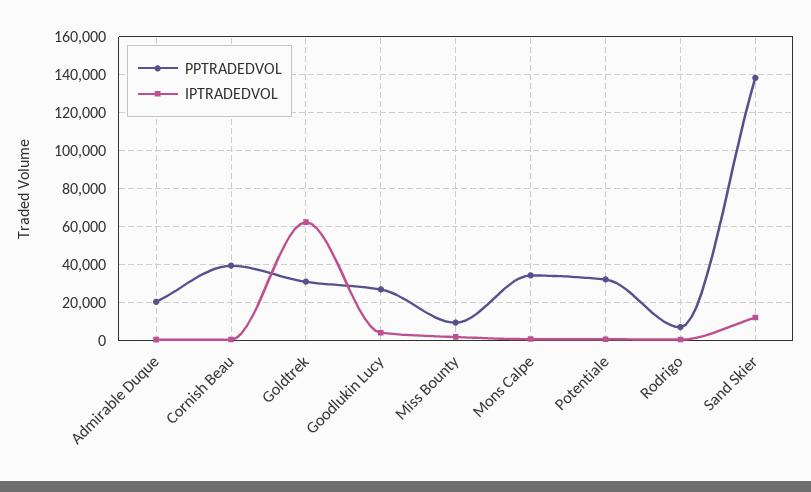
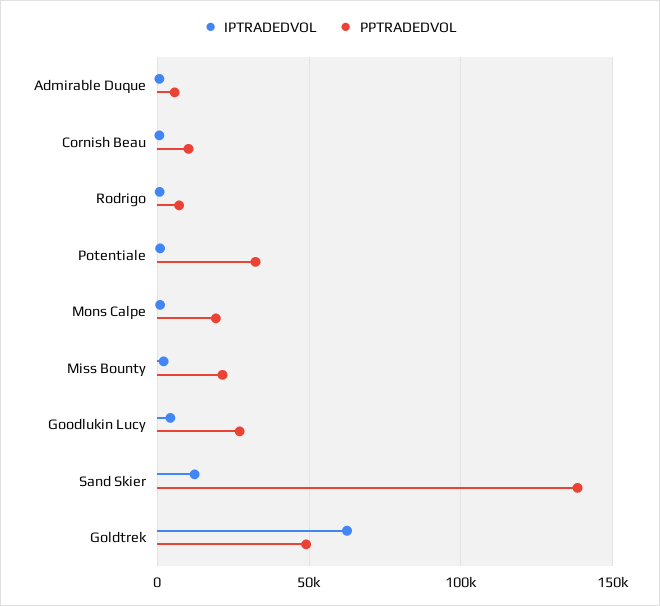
  {
    "PPTRADEDVOL": {
-     "Admirable Duque": 20000,
+     "Admirable Duque": 5000,
-     "Cornish Beau": 40000,
+     "Cornish Beau": 10000,
-     "Goldtrek": 30000,
+     "Goldtrek": 50000,
      "Goodlukin Lucy": 25000,
-     "Miss Bounty": 10000,
+     "Miss Bounty": 20000,
-     "Mons Calpe": 35000,
+     "Mons Calpe": 20000,
      "Potentiale": 30000,
      "Rodrigo": 5000,
      "Sand Skier": 140000
    },
    "IPTRADEDVOL": {
      "Admirable Duque": 0,
      "Cornish Beau": 0,
      "Goldtrek": 60000,
      "Goodlukin Lucy": 5000,
      "Miss Bounty": 0,
      "Mons Calpe": 0,
      "Potentiale": 0,
      "Rodrigo": 0,
      "Sand Skier": 10000
    }
  }

